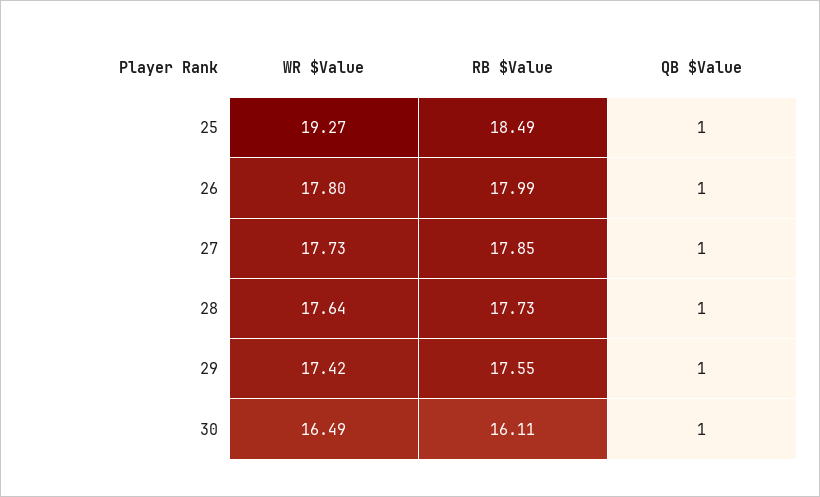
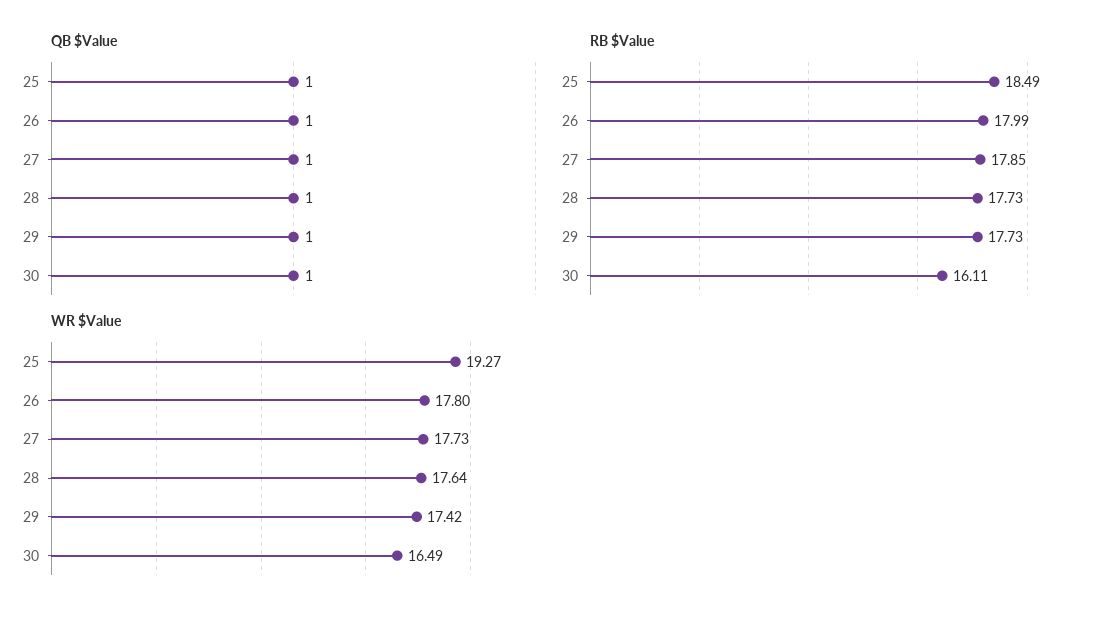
  {
    "WR $Value": {
      "25": 19.27,
      "26": 17.8,
      "27": 17.73,
      "28": 17.64,
      "29": 17.42,
      "30": 16.49
    },
    "RB $Value": {
      "25": 18.49,
      "26": 17.99,
      "27": 17.85,
      "28": 17.73,
-     "29": 17.55,
+     "29": 17.73,
      "30": 16.11
    },
    "QB $Value": {
      "25": 1,
      "26": 1,
      "27": 1,
      "28": 1,
      "29": 1,
      "30": 1
    }
  }

